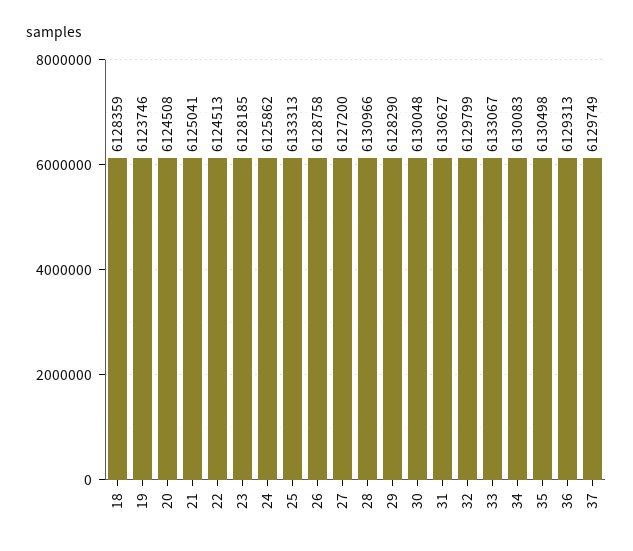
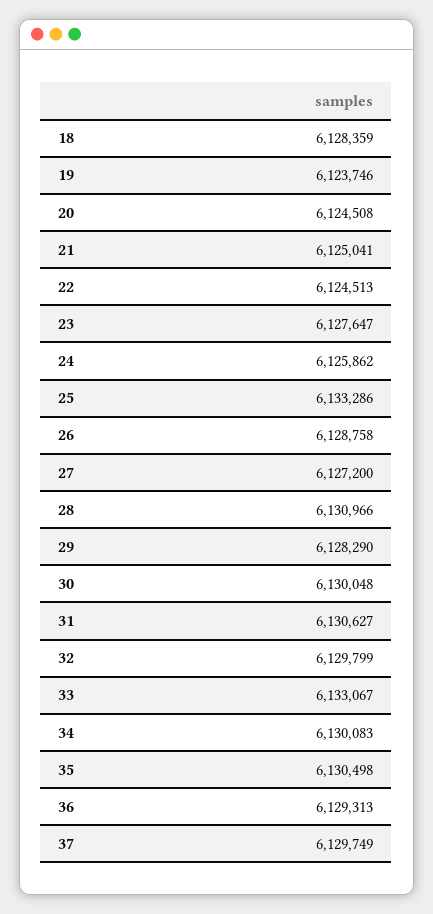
  {
    "18": 6128359,
    "19": 6123746,
    "20": 6124508,
    "21": 6125041,
    "22": 6124513,
-   "23": 6128185,
+   "23": 6127647,
    "24": 6125862,
-   "25": 6133313,
+   "25": 6133286,
    "26": 6128758,
    "27": 6127200,
    "28": 6130966,
    "29": 6128290,
    "30": 6130048,
    "31": 6130627,
    "32": 6129799,
    "33": 6133067,
    "34": 6130083,
    "35": 6130498,
    "36": 6129313,
    "37": 6129749
  }

